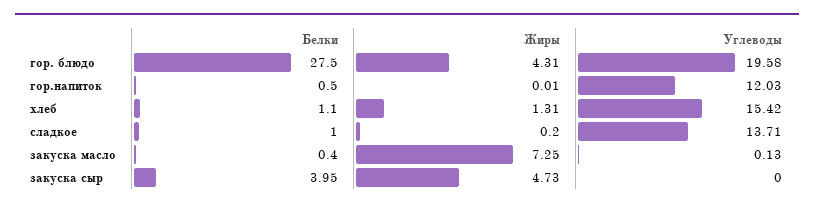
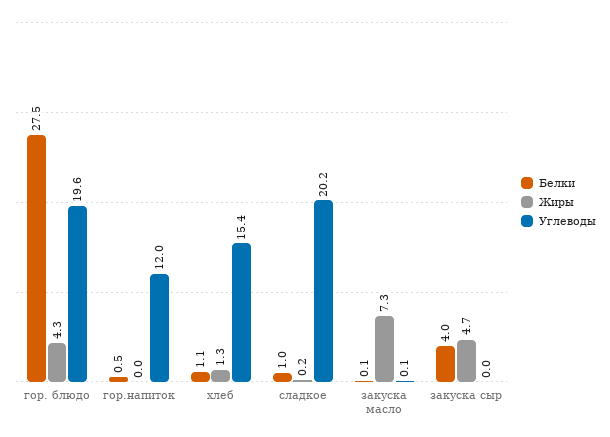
  {
    "Белки": {
      "гор. блюдо": 27.5,
      "гор.напиток": 0.5,
      "хлеб": 1.1,
      "сладкое": 1,
-     "закуска масло": 0.4,
+     "закуска масло": 0.1,
      "закуска сыр": 3.95
    },
    "Жиры": {
      "гор. блюдо": 4.31,
      "гор.напиток": 0.01,
      "хлеб": 1.31,
      "сладкое": 0.2,
      "закуска масло": 7.25,
      "закуска сыр": 4.73
    },
    "Углеводы": {
      "гор. блюдо": 19.58,
      "гор.напиток": 12.03,
      "хлеб": 15.42,
-     "сладкое": 13.71,
+     "сладкое": 20.2,
      "закуска масло": 0.13,
      "закуска сыр": 0
    }
  }

